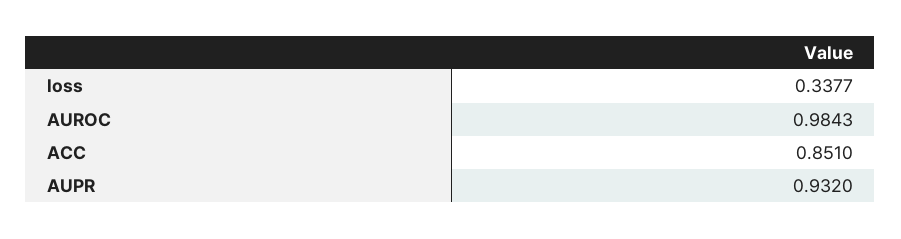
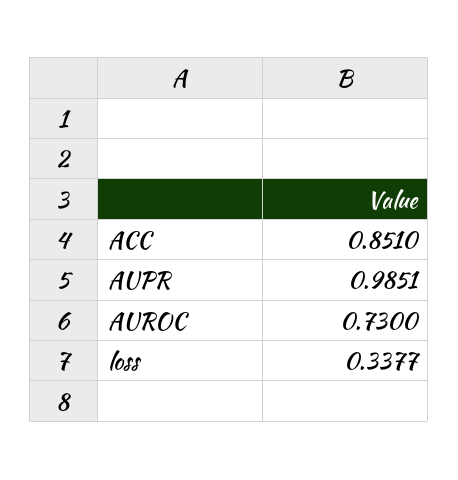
  {
    "loss": 0.3377,
-   "AUROC": 0.9843,
+   "AUROC": 0.73,
    "ACC": 0.851,
-   "AUPR": 0.932
+   "AUPR": 0.9851
  }

